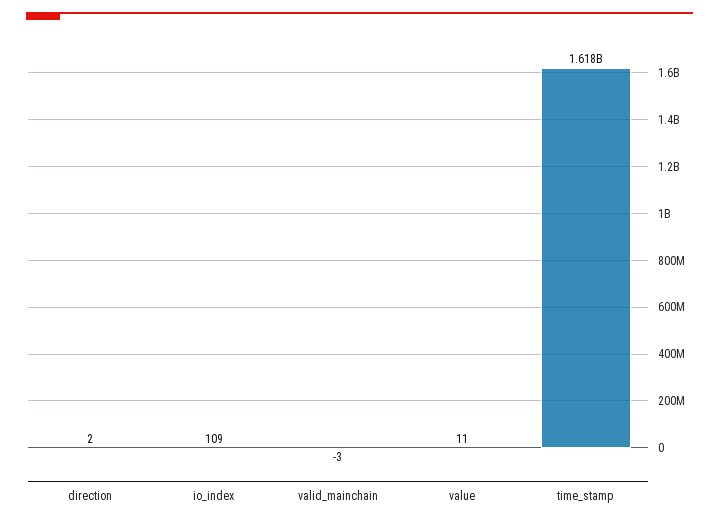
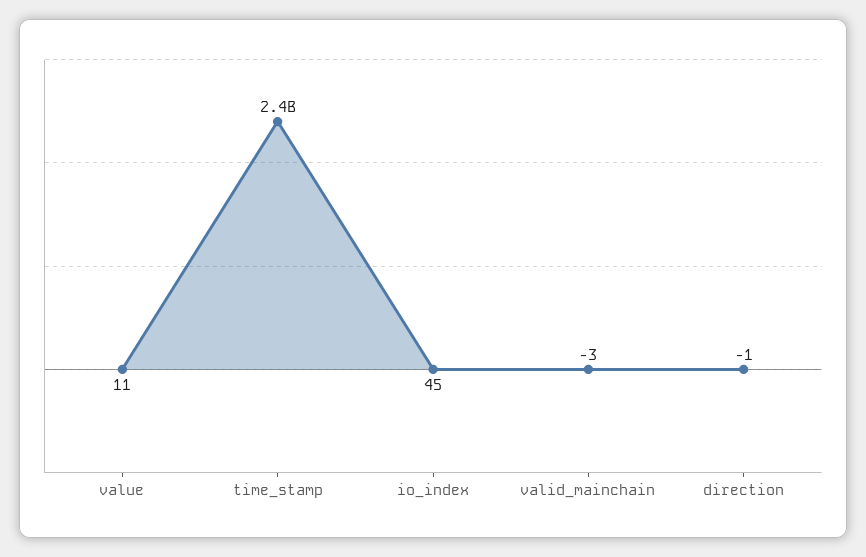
  {
-   "direction": 2,
+   "direction": -1,
-   "io_index": 109,
+   "io_index": 45,
    "valid_mainchain": -3,
    "value": 11,
-   "time_stamp": 1618000000
+   "time_stamp": 2400000000
  }

